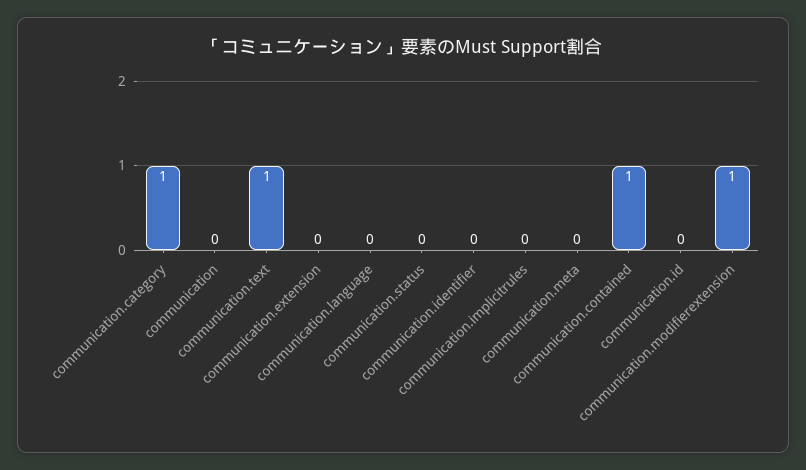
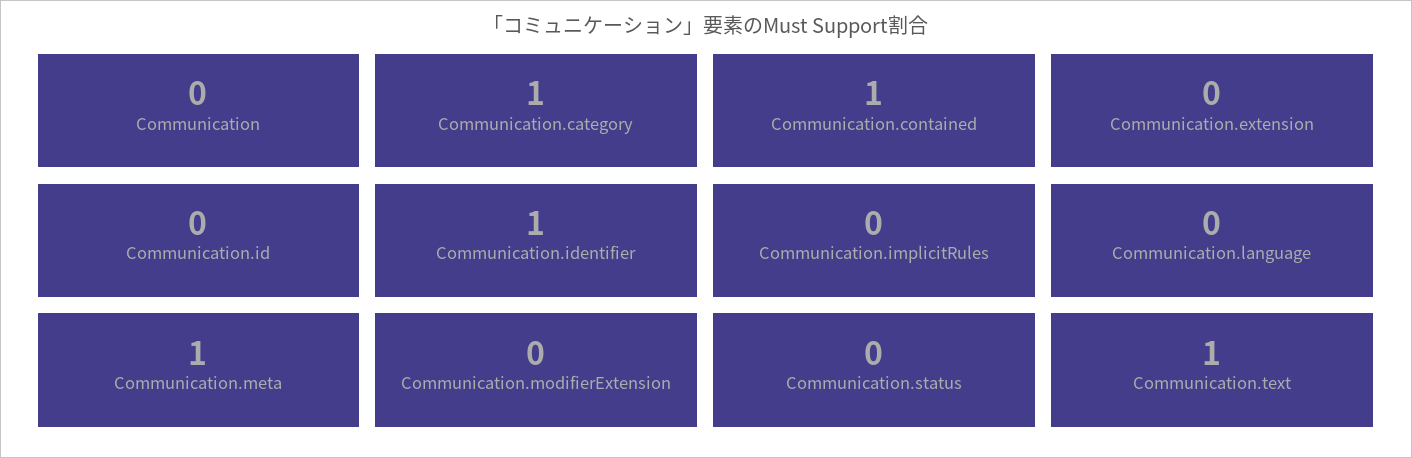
  {
    "communication.category": 1,
    "communication": 0,
    "communication.text": 1,
    "communication.extension": 0,
    "communication.language": 0,
    "communication.status": 0,
-   "communication.identifier": 0,
+   "communication.identifier": 1,
    "communication.implicitrules": 0,
-   "communication.meta": 0,
+   "communication.meta": 1,
    "communication.contained": 1,
    "communication.id": 0,
-   "communication.modifierextension": 1
+   "communication.modifierextension": 0
  }

